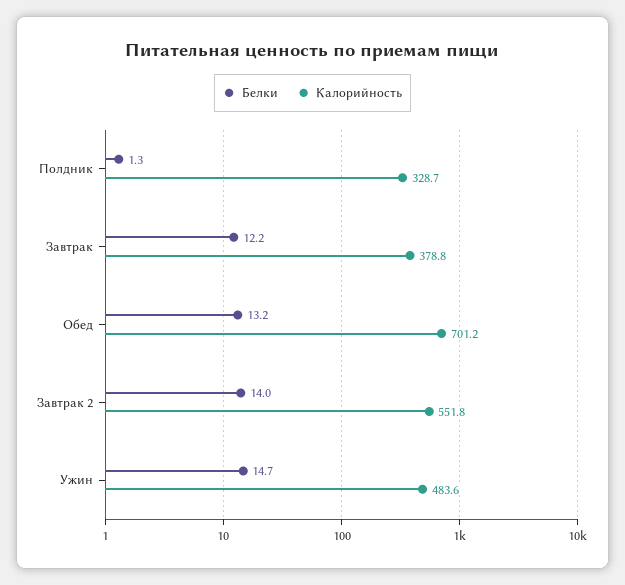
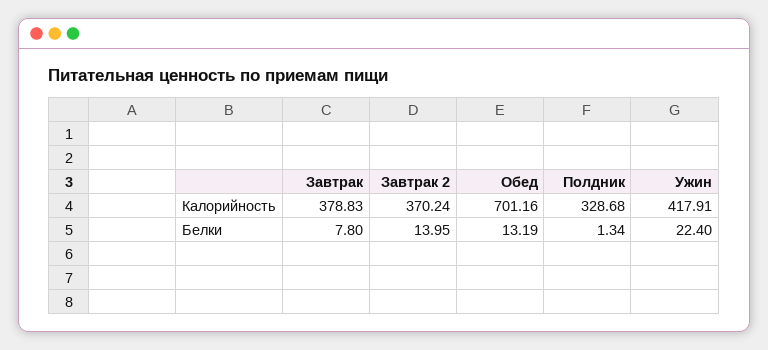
  {
    "Белки": {
      "Полдник": 1.34,
-     "Завтрак": 12.2,
+     "Завтрак": 7.8,
      "Обед": 13.19,
      "Завтрак 2": 13.95,
-     "Ужин": 14.7
+     "Ужин": 22.4
    },
    "Калорийность": {
      "Полдник": 328.68,
      "Завтрак": 378.83,
      "Обед": 701.16,
-     "Завтрак 2": 551.8,
+     "Завтрак 2": 370.24,
-     "Ужин": 483.6
+     "Ужин": 417.91
    }
  }

